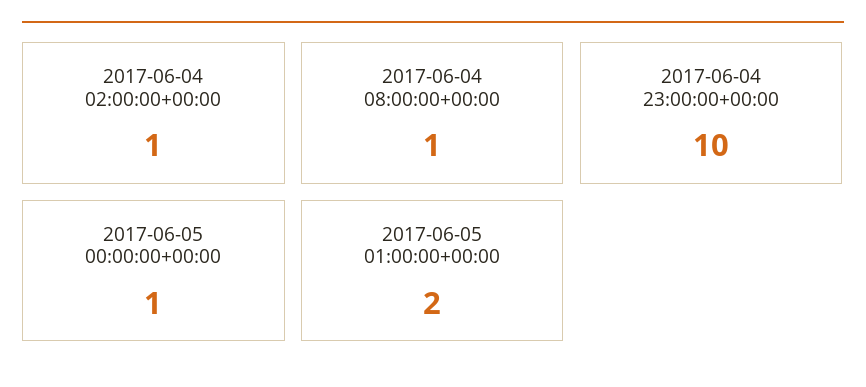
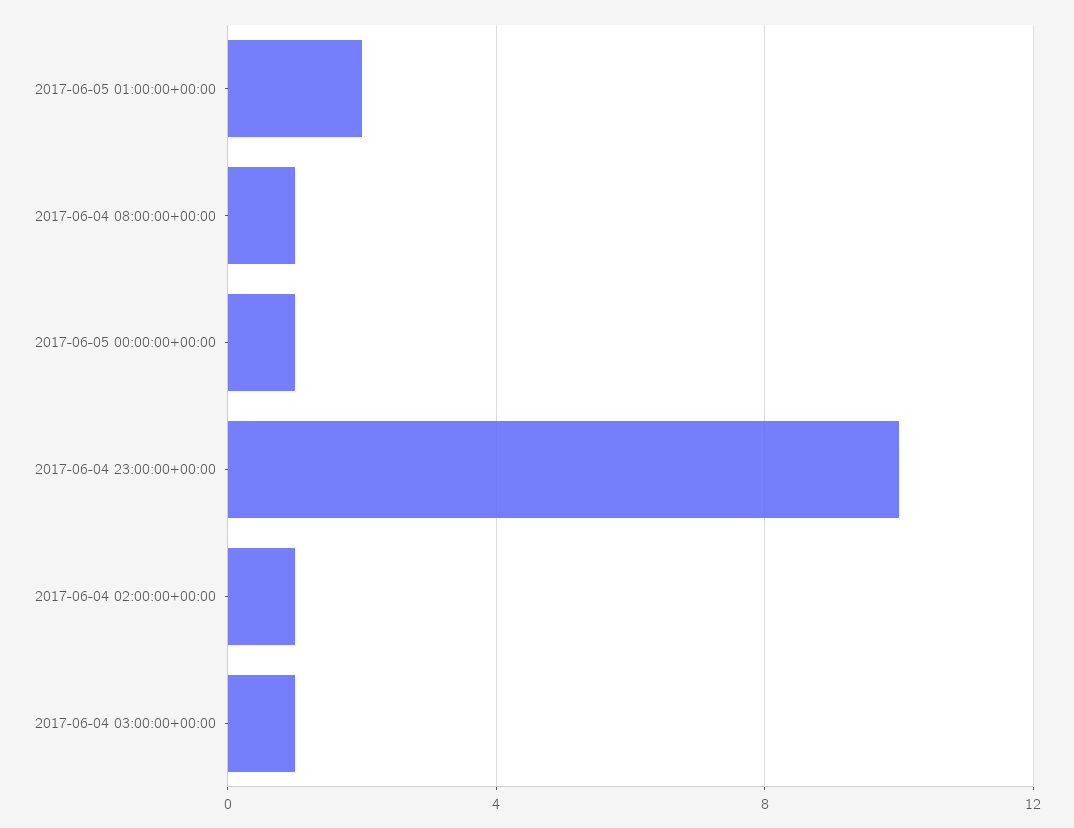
  {
    "2017-06-04 02:00:00+00:00": 1,
    "2017-06-04 08:00:00+00:00": 1,
    "2017-06-04 23:00:00+00:00": 10,
    "2017-06-05 00:00:00+00:00": 1,
-   "2017-06-05 01:00:00+00:00": 2
+   "2017-06-05 01:00:00+00:00": 2,
+   "2017-06-04 03:00:00+00:00": 1
  }

